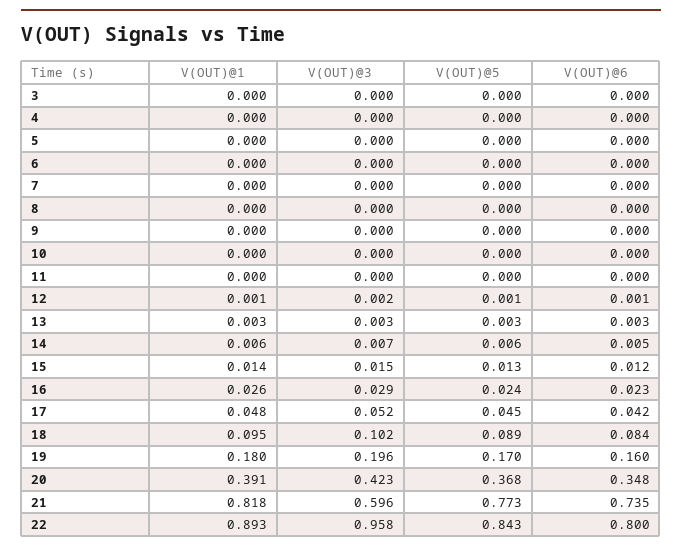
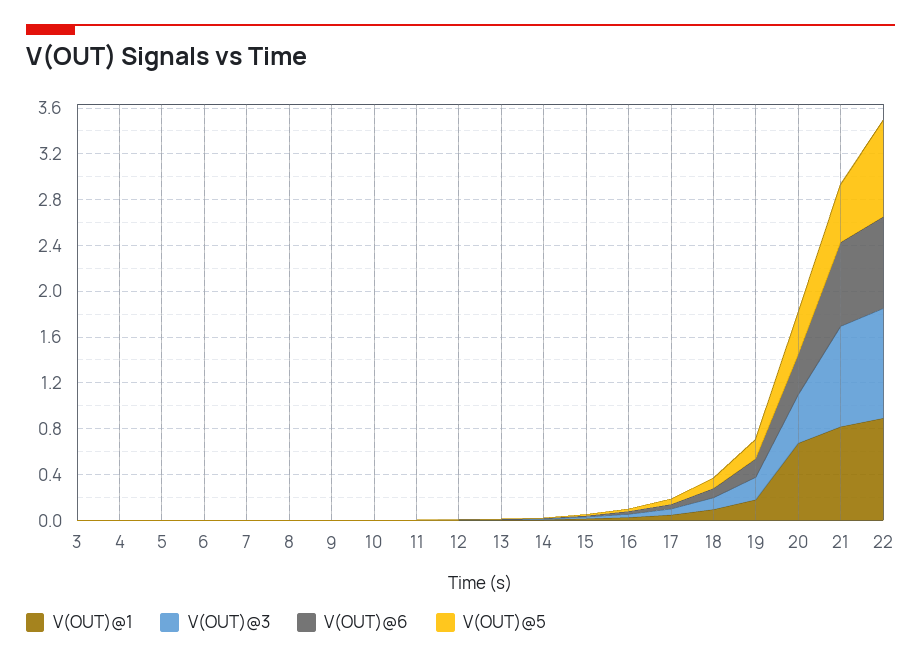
  {
    "V(OUT)@1": {
      "3": 0,
      "4": 0,
      "5": 0,
      "6": 0,
      "7": 0,
      "8": 0,
      "9": 0,
      "10": 0,
      "11": 0,
      "12": 0.001,
      "13": 0.003,
      "14": 0.006,
      "15": 0.014,
      "16": 0.026,
      "17": 0.048,
      "18": 0.095,
      "19": 0.18,
-     "20": 0.391,
+     "20": 0.7,
      "21": 0.818,
      "22": 0.893
    },
    "V(OUT)@3": {
      "3": 0,
      "4": 0,
      "5": 0,
      "6": 0,
      "7": 0,
      "8": 0,
      "9": 0,
      "10": 0,
      "11": 0,
      "12": 0.002,
      "13": 0.003,
      "14": 0.007,
      "15": 0.015,
      "16": 0.029,
      "17": 0.052,
      "18": 0.102,
      "19": 0.196,
      "20": 0.423,
-     "21": 0.596,
+     "21": 0.9,
      "22": 0.958
    },
    "V(OUT)@5": {
      "3": 0,
      "4": 0,
      "5": 0,
      "6": 0,
      "7": 0,
      "8": 0,
      "9": 0,
      "10": 0,
      "11": 0,
      "12": 0.001,
      "13": 0.003,
      "14": 0.006,
      "15": 0.013,
      "16": 0.024,
      "17": 0.045,
      "18": 0.089,
      "19": 0.17,
      "20": 0.368,
-     "21": 0.773,
+     "21": 0.5,
      "22": 0.843
    },
    "V(OUT)@6": {
      "3": 0,
      "4": 0,
      "5": 0,
      "6": 0,
      "7": 0,
      "8": 0,
      "9": 0,
      "10": 0,
      "11": 0,
      "12": 0.001,
      "13": 0.003,
      "14": 0.005,
      "15": 0.012,
      "16": 0.023,
      "17": 0.042,
      "18": 0.084,
      "19": 0.16,
      "20": 0.348,
      "21": 0.735,
      "22": 0.8
    }
  }

